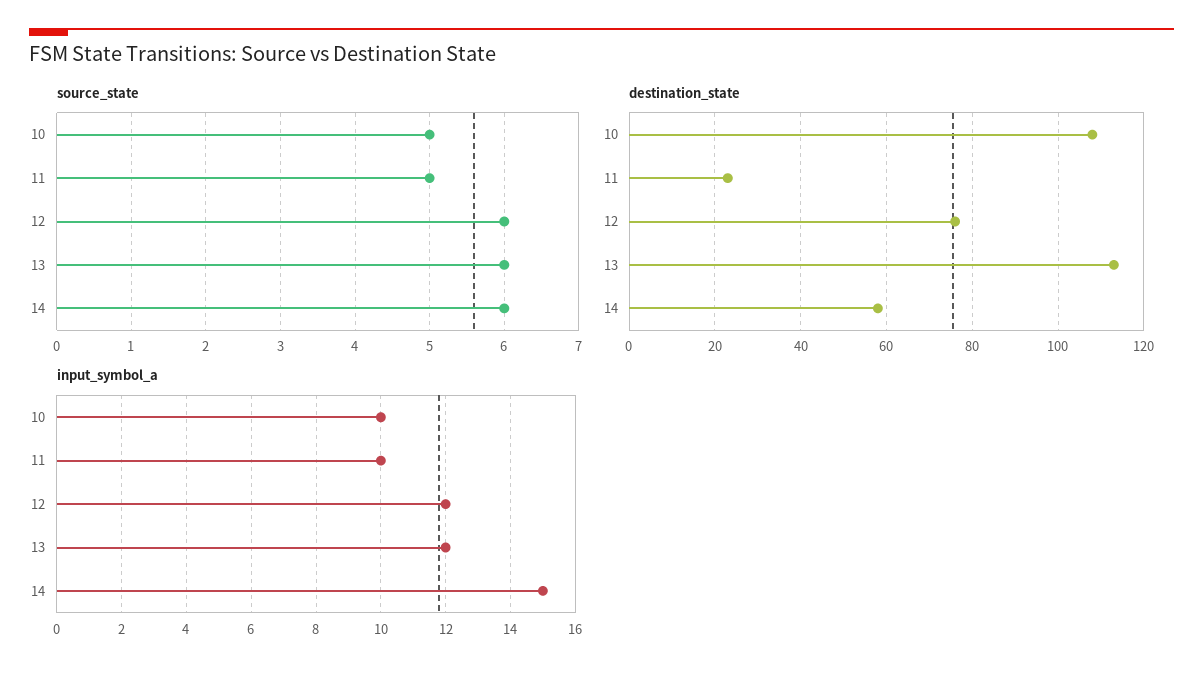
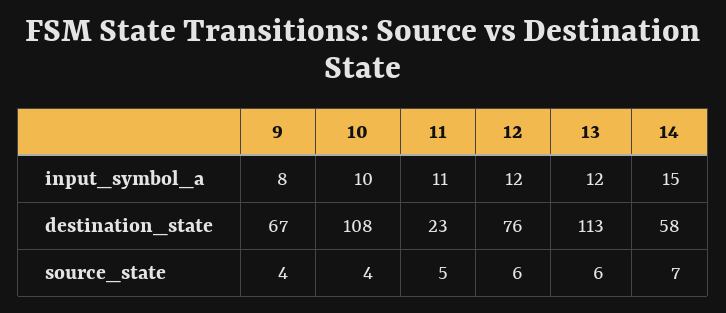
  {
    "source_state": {
-     "10": 5,
+     "10": 4,
      "11": 5,
      "12": 6,
      "13": 6,
-     "14": 6
+     "14": 7,
+     "9": 4
    },
    "destination_state": {
      "10": 108,
      "11": 23,
      "12": 76,
      "13": 113,
-     "14": 58
+     "14": 58,
+     "9": 67
    },
    "input_symbol_a": {
      "10": 10,
-     "11": 10,
+     "11": 11,
      "12": 12,
      "13": 12,
-     "14": 15
+     "14": 15,
+     "9": 8
    }
  }

